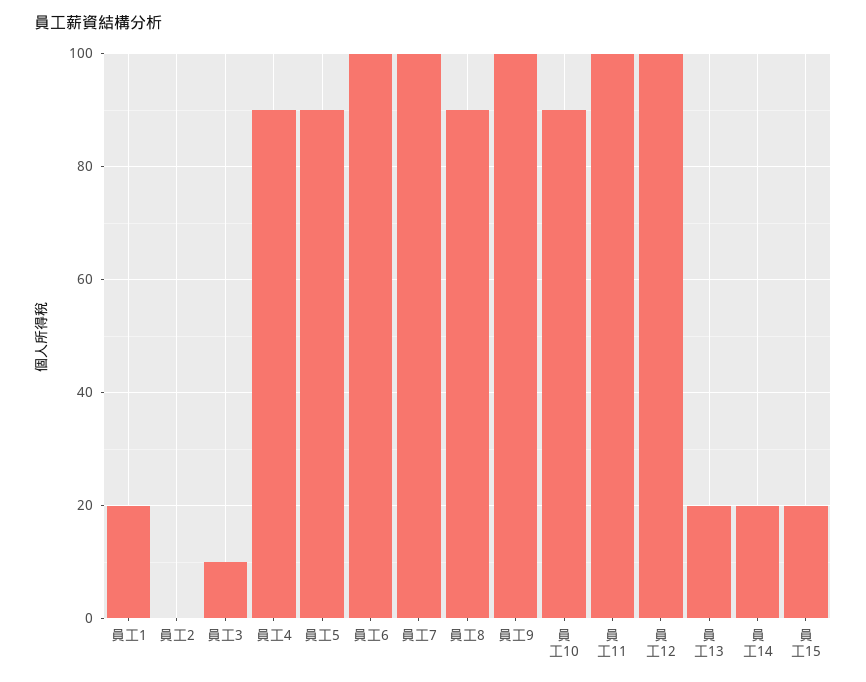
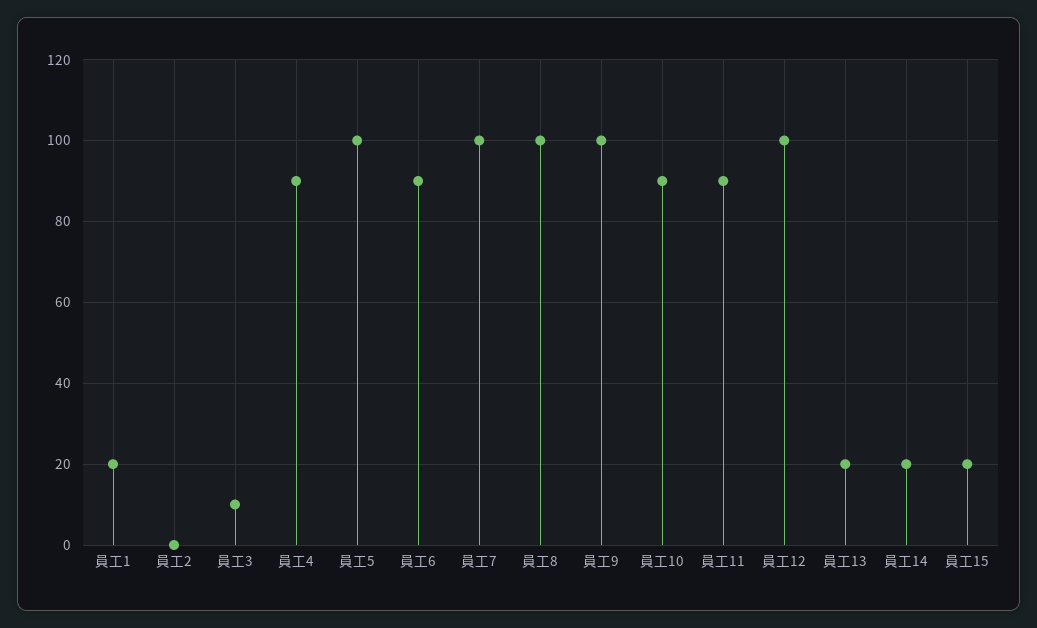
  {
    "員工1": 20,
    "員工2": 0,
    "員工3": 10,
    "員工4": 90,
-   "員工5": 90,
+   "員工5": 100,
-   "員工6": 100,
+   "員工6": 90,
    "員工7": 100,
-   "員工8": 90,
+   "員工8": 100,
    "員工9": 100,
    "員工10": 90,
-   "員工11": 100,
+   "員工11": 90,
    "員工12": 100,
    "員工13": 20,
    "員工14": 20,
    "員工15": 20
  }

